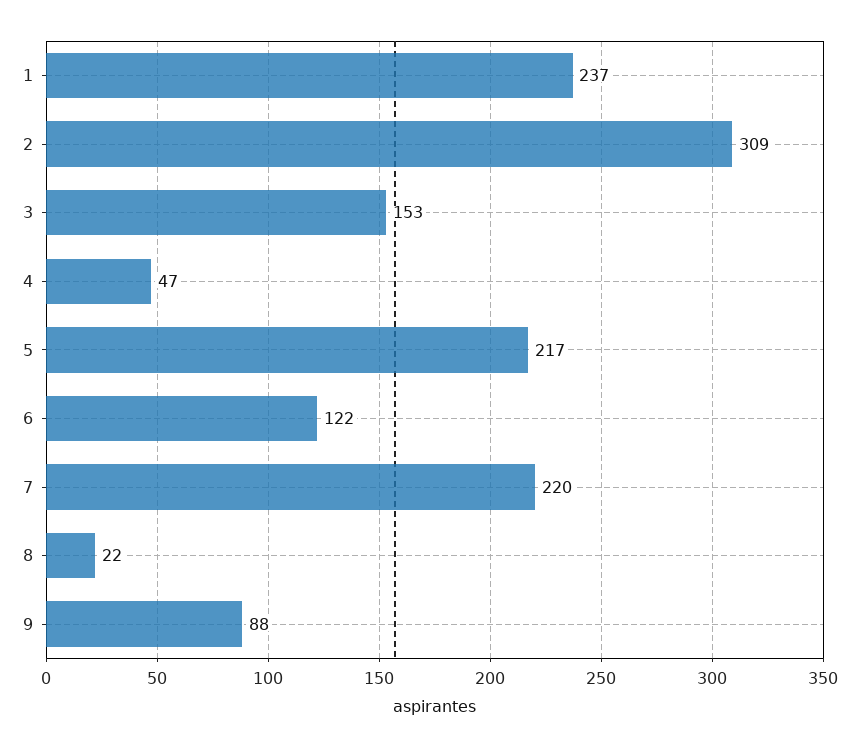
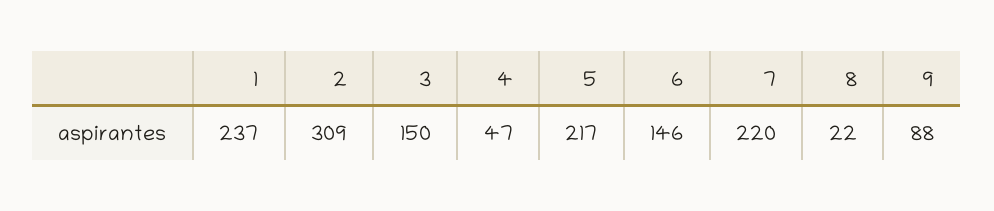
  {
    "1": 237,
    "2": 309,
-   "3": 153,
+   "3": 150,
    "4": 47,
    "5": 217,
-   "6": 122,
+   "6": 146,
    "7": 220,
    "8": 22,
    "9": 88
  }

